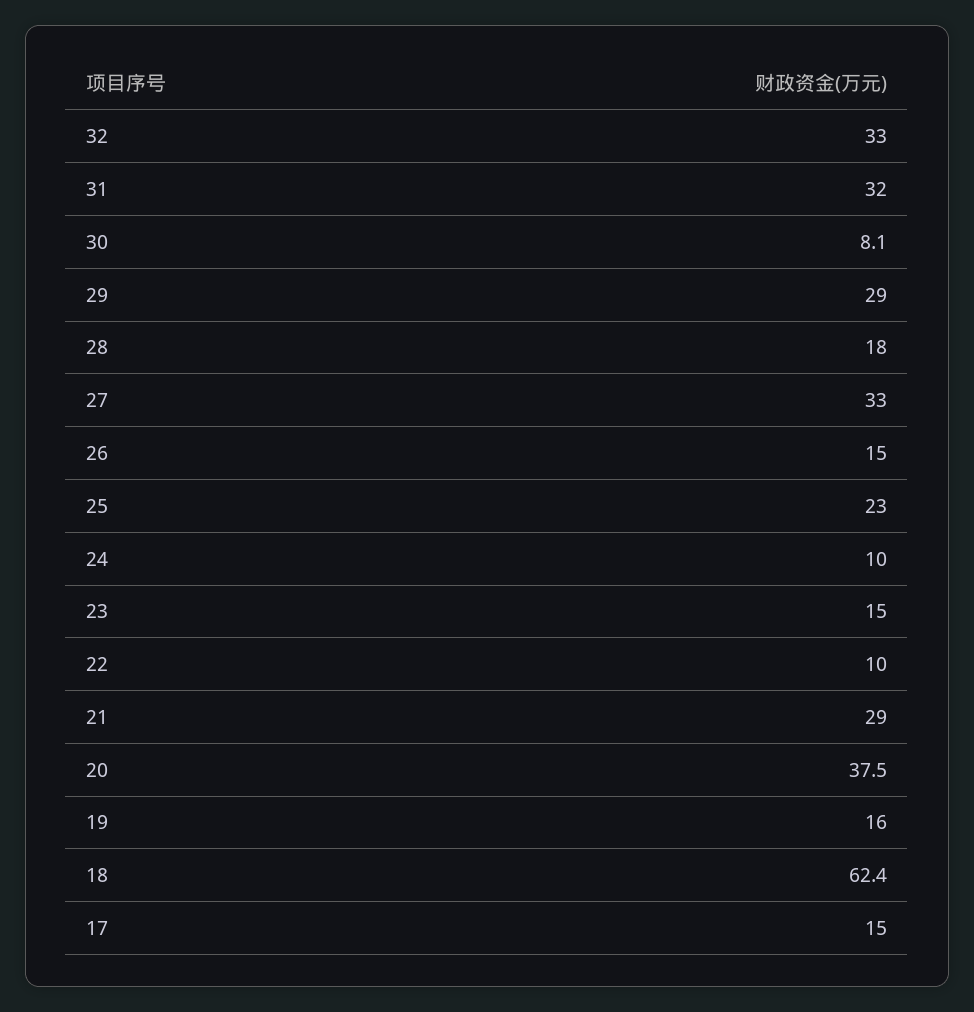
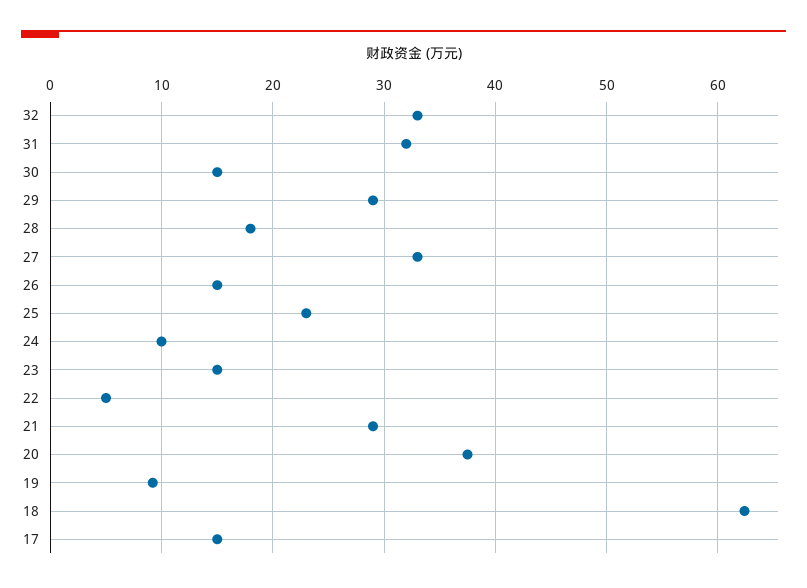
  {
    "32": 33,
    "31": 32,
-   "30": 8.1,
+   "30": 15,
    "29": 29,
    "28": 18,
    "27": 33,
    "26": 15,
    "25": 23,
    "24": 10,
    "23": 15,
-   "22": 10,
+   "22": 5,
    "21": 29,
    "20": 37.5,
-   "19": 16,
+   "19": 9,
    "18": 62.4,
    "17": 15
  }

